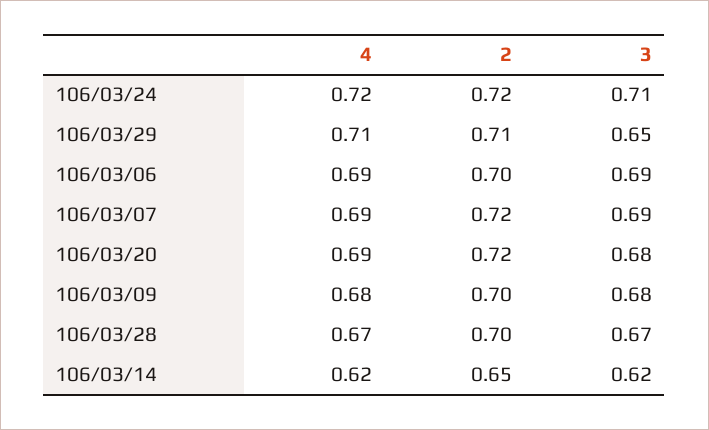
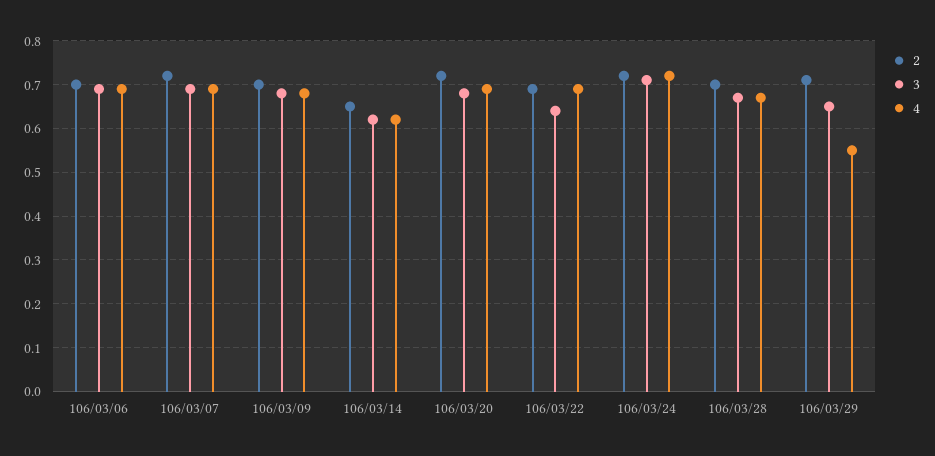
  {
    "4": {
      "106/03/24": 0.72,
-     "106/03/29": 0.71,
+     "106/03/29": 0.55,
      "106/03/06": 0.69,
      "106/03/07": 0.69,
      "106/03/20": 0.69,
      "106/03/09": 0.68,
      "106/03/28": 0.67,
-     "106/03/14": 0.62
+     "106/03/14": 0.62,
+     "106/03/22": 0.7
    },
    "2": {
      "106/03/24": 0.72,
      "106/03/29": 0.71,
      "106/03/06": 0.7,
      "106/03/07": 0.72,
      "106/03/20": 0.72,
      "106/03/09": 0.7,
      "106/03/28": 0.7,
-     "106/03/14": 0.65
+     "106/03/14": 0.65,
+     "106/03/22": 0.7
    },
    "3": {
      "106/03/24": 0.71,
      "106/03/29": 0.65,
      "106/03/06": 0.69,
      "106/03/07": 0.69,
      "106/03/20": 0.68,
      "106/03/09": 0.68,
      "106/03/28": 0.67,
-     "106/03/14": 0.62
+     "106/03/14": 0.62,
+     "106/03/22": 0.65
    }
  }

